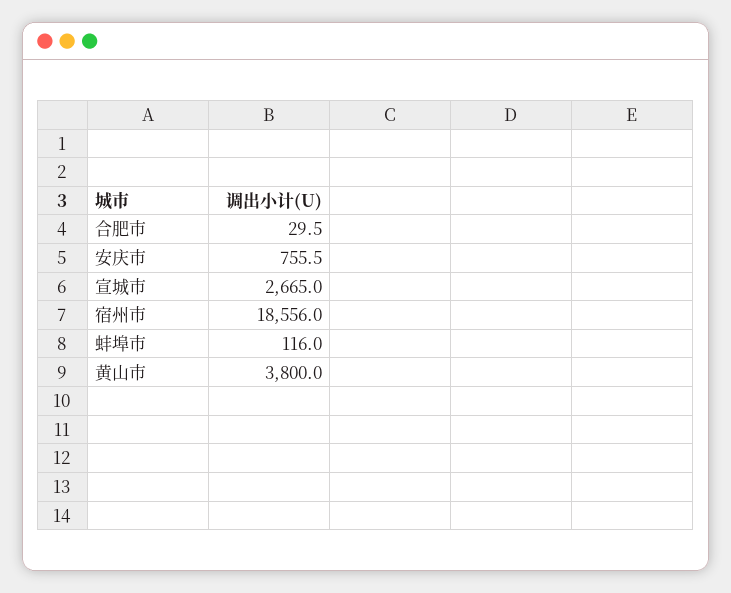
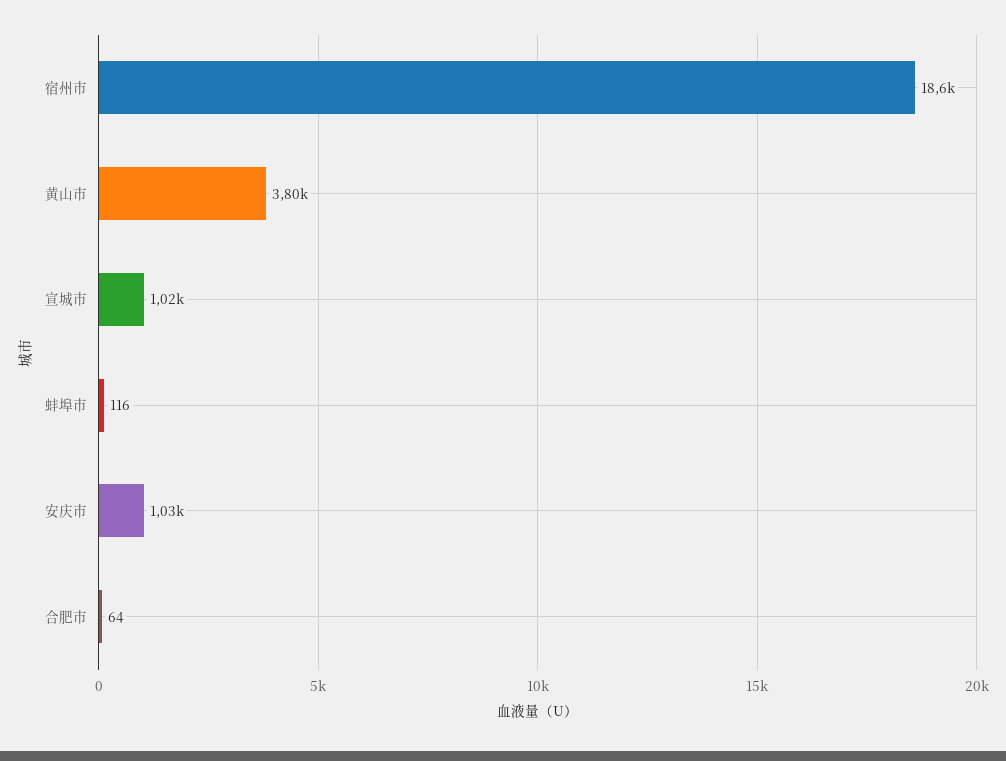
  {
-   "合肥市": 29.5,
+   "合肥市": 64,
-   "安庆市": 755.5,
+   "安庆市": 1030,
-   "宣城市": 2665,
+   "宣城市": 1020,
    "宿州市": 18556,
    "蚌埠市": 116,
    "黄山市": 3800
  }

